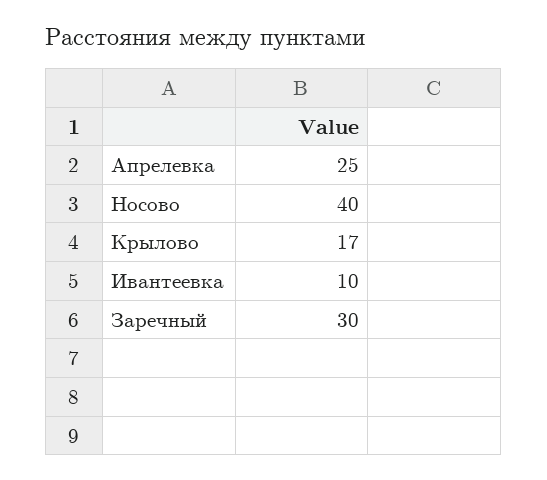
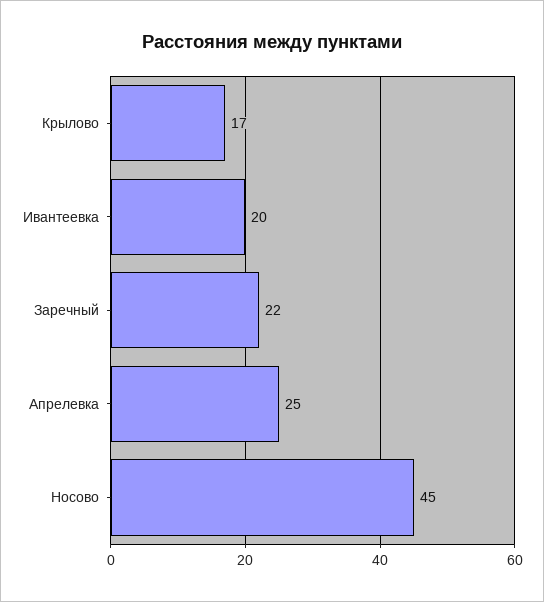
  {
    "Апрелевка": 25,
-   "Носово": 40,
+   "Носово": 45,
    "Крылово": 17,
-   "Ивантеевка": 10,
+   "Ивантеевка": 20,
-   "Заречный": 30
+   "Заречный": 22
  }

